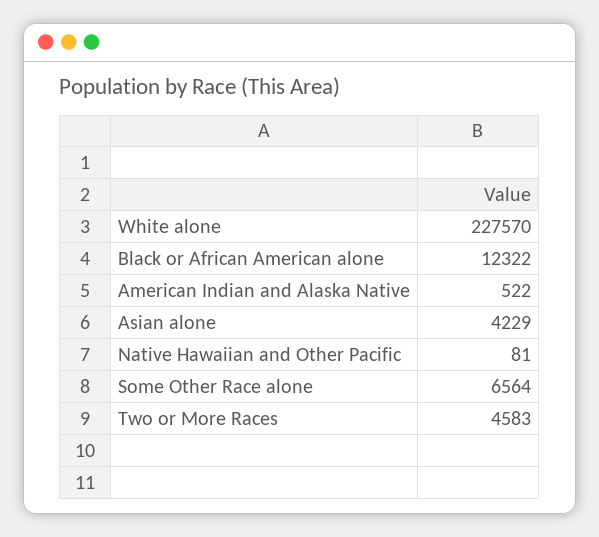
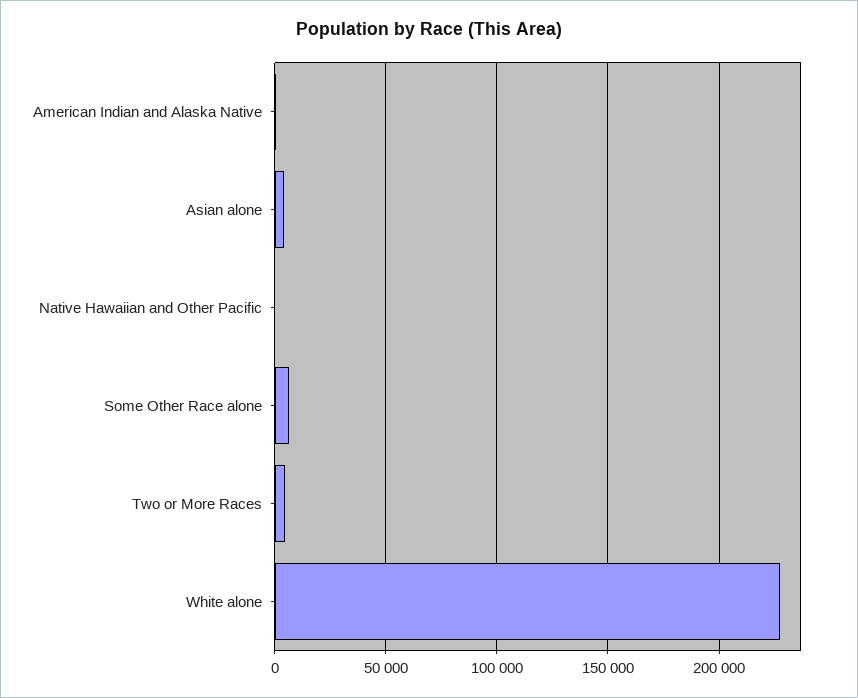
  {
    "White alone": 227570,
-   "Black or African American alone": 12322,
    "American Indian and Alaska Native": 522,
    "Asian alone": 4229,
    "Native Hawaiian and Other Pacific": 81,
    "Some Other Race alone": 6564,
    "Two or More Races": 4583
  }

